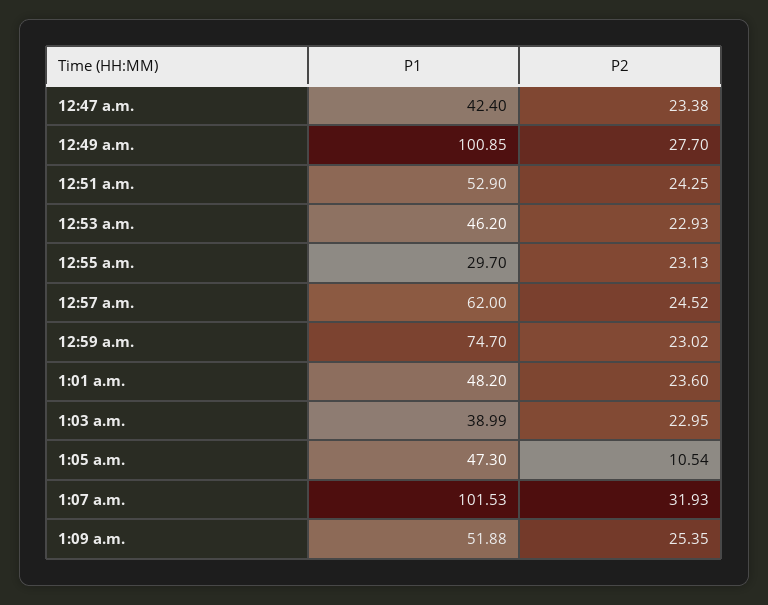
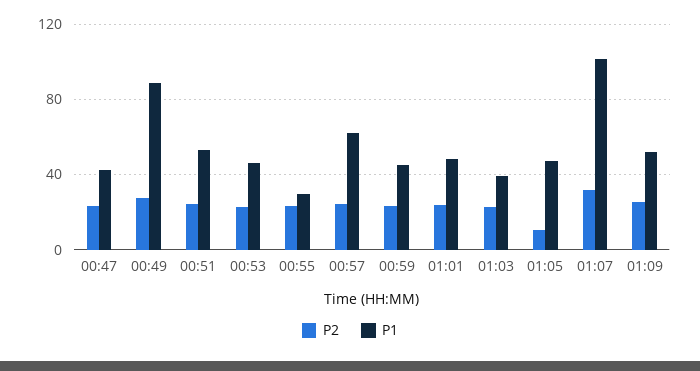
  {
    "P1": {
      "12:47 a.m.": 42.4,
-     "12:49 a.m.": 100.85,
+     "12:49 a.m.": 90,
      "12:51 a.m.": 52.9,
      "12:53 a.m.": 46.2,
      "12:55 a.m.": 29.7,
      "12:57 a.m.": 62,
-     "12:59 a.m.": 74.7,
+     "12:59 a.m.": 45,
      "1:01 a.m.": 48.2,
      "1:03 a.m.": 38.99,
      "1:05 a.m.": 47.3,
      "1:07 a.m.": 101.53,
      "1:09 a.m.": 51.88
    },
    "P2": {
      "12:47 a.m.": 23.38,
      "12:49 a.m.": 27.7,
      "12:51 a.m.": 24.25,
      "12:53 a.m.": 22.93,
      "12:55 a.m.": 23.13,
      "12:57 a.m.": 24.52,
      "12:59 a.m.": 23.02,
      "1:01 a.m.": 23.6,
      "1:03 a.m.": 22.95,
      "1:05 a.m.": 10.54,
      "1:07 a.m.": 31.93,
      "1:09 a.m.": 25.35
    }
  }

